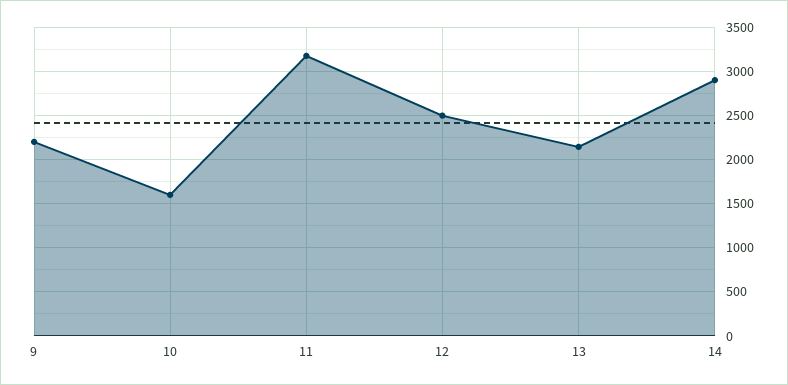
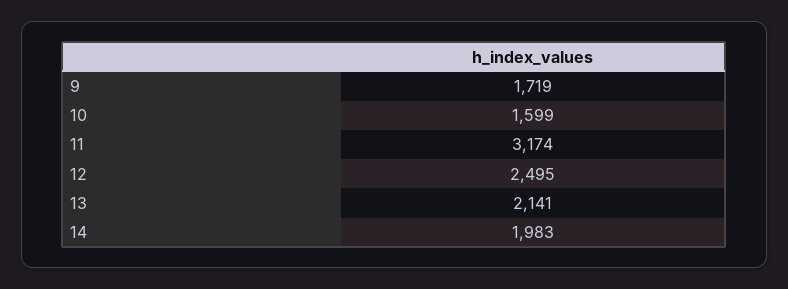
  {
-   "9": 2200,
+   "9": 1719,
    "10": 1599,
    "11": 3174,
    "12": 2495,
    "13": 2141,
-   "14": 2900
+   "14": 1983
  }

